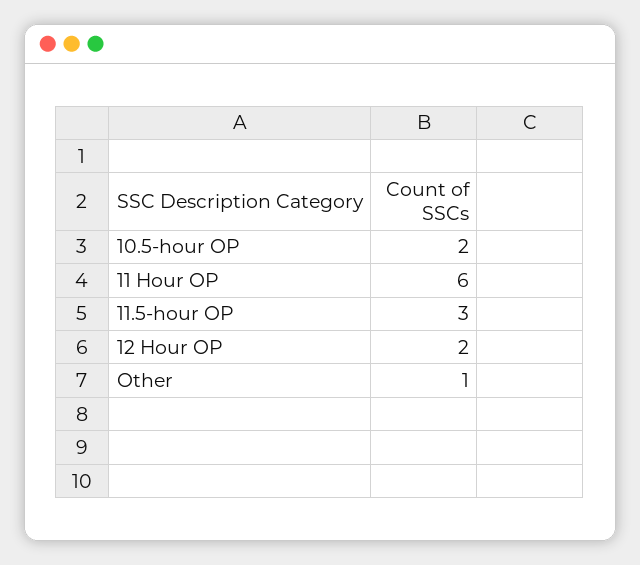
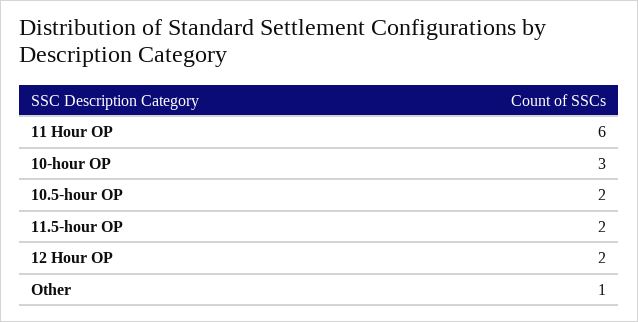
  {
    "10.5-hour OP": 2,
    "11 Hour OP": 6,
-   "11.5-hour OP": 3,
+   "11.5-hour OP": 2,
    "12 Hour OP": 2,
-   "Other": 1
+   "Other": 1,
+   "10-hour OP": 3
  }

